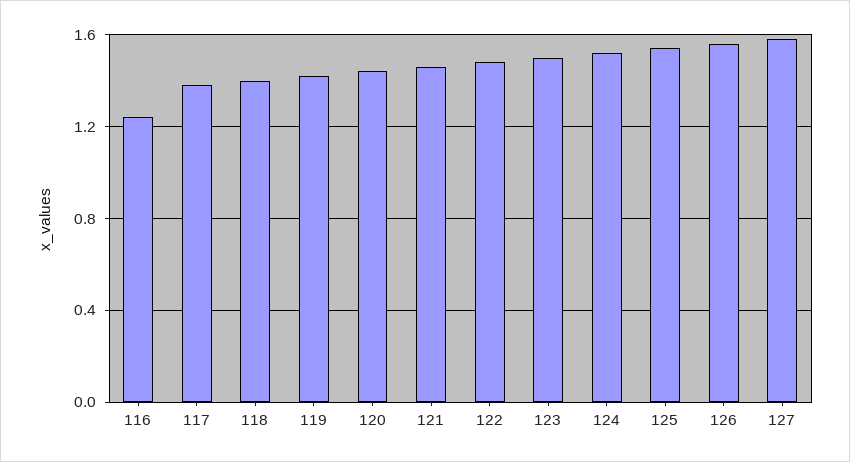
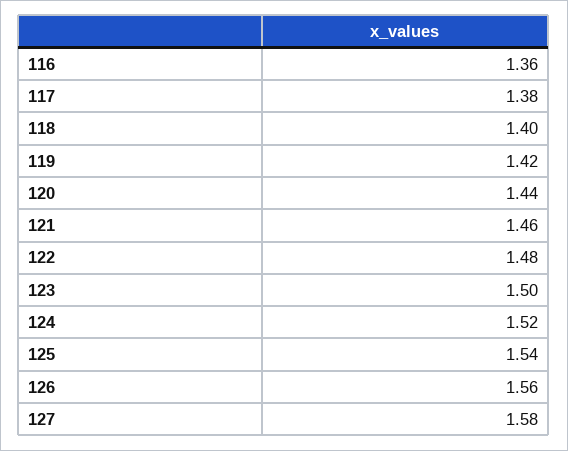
  {
-   "116": 1.25,
+   "116": 1.36,
    "117": 1.38,
    "118": 1.4,
    "119": 1.42,
    "120": 1.44,
    "121": 1.46,
    "122": 1.48,
    "123": 1.5,
    "124": 1.52,
    "125": 1.54,
    "126": 1.56,
    "127": 1.58
  }

